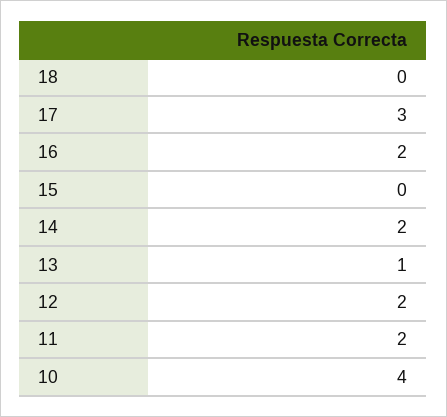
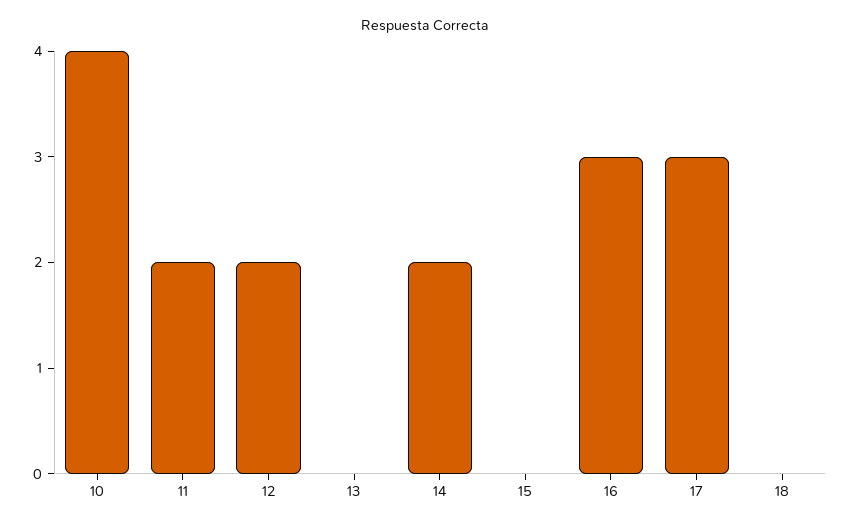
  {
    "18": 0,
    "17": 3,
-   "16": 2,
+   "16": 3,
    "15": 0,
    "14": 2,
-   "13": 1,
+   "13": 0,
    "12": 2,
    "11": 2,
    "10": 4
  }

